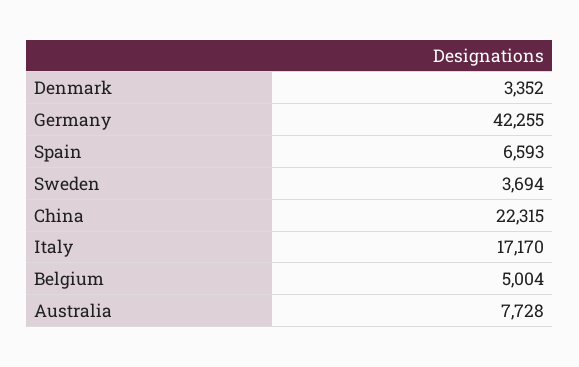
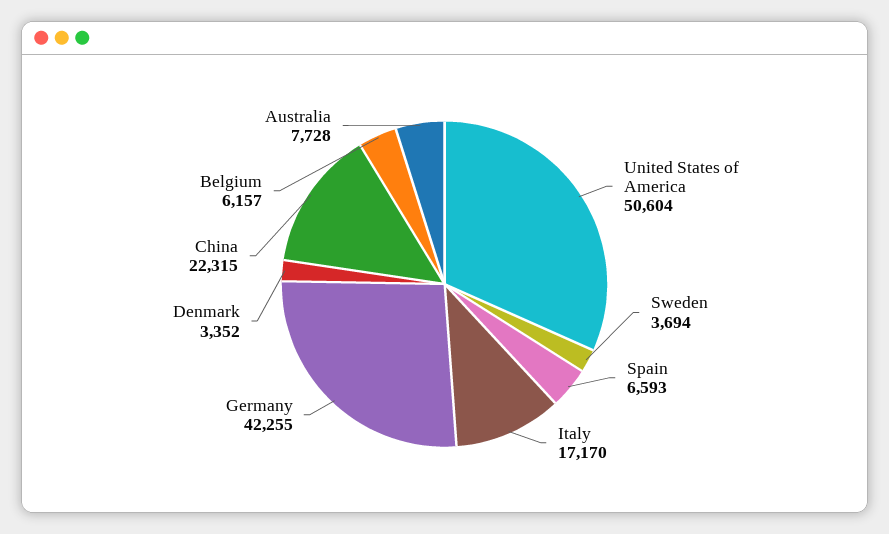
  {
    "Denmark": 3352,
    "Germany": 42255,
    "Spain": 6593,
    "Sweden": 3694,
    "China": 22315,
    "Italy": 17170,
-   "Belgium": 5004,
+   "Belgium": 6157,
-   "Australia": 7728
+   "Australia": 7728,
+   "United States of America": 50604
  }

